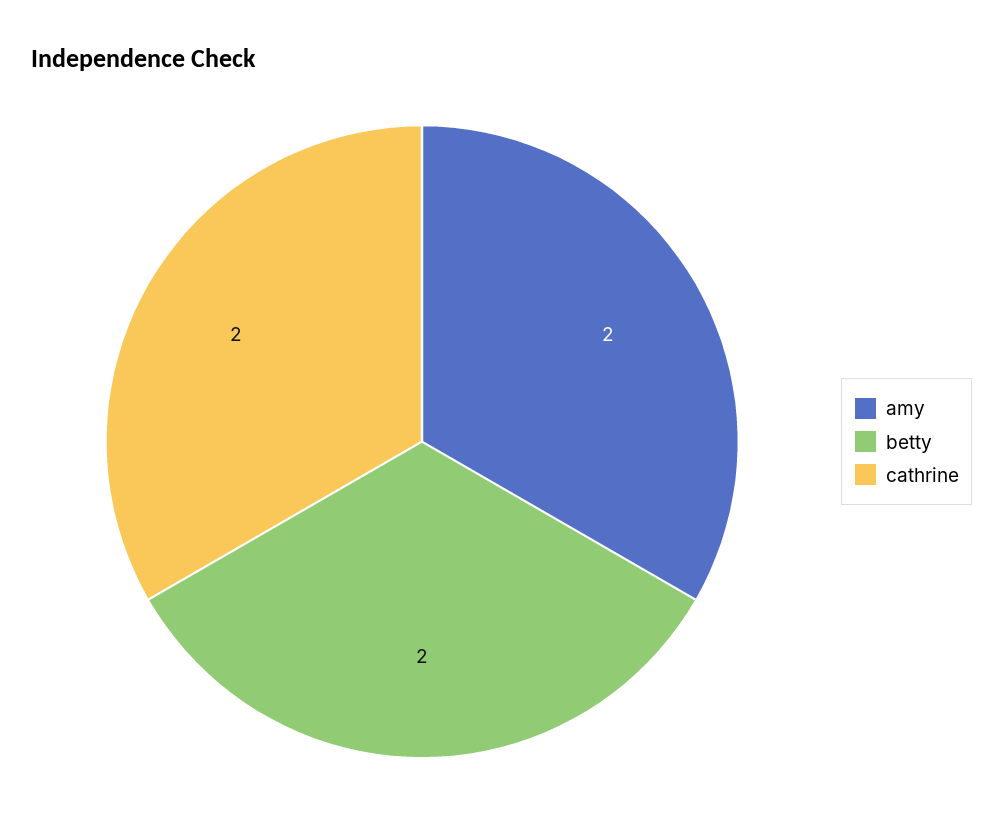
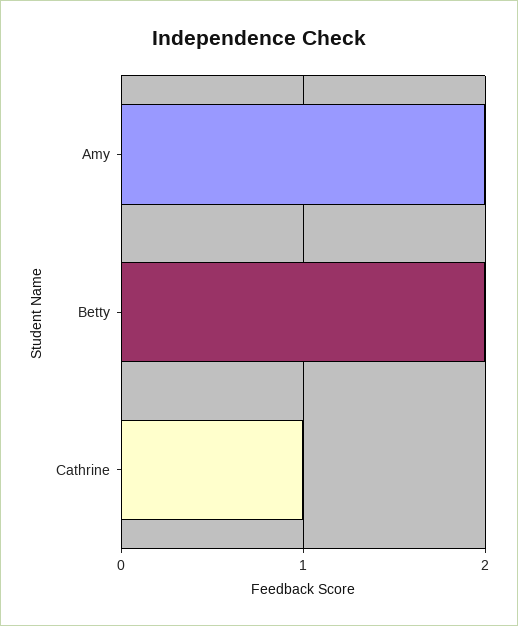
  {
    "amy": 2,
    "betty": 2,
-   "cathrine": 2
+   "cathrine": 1
  }

